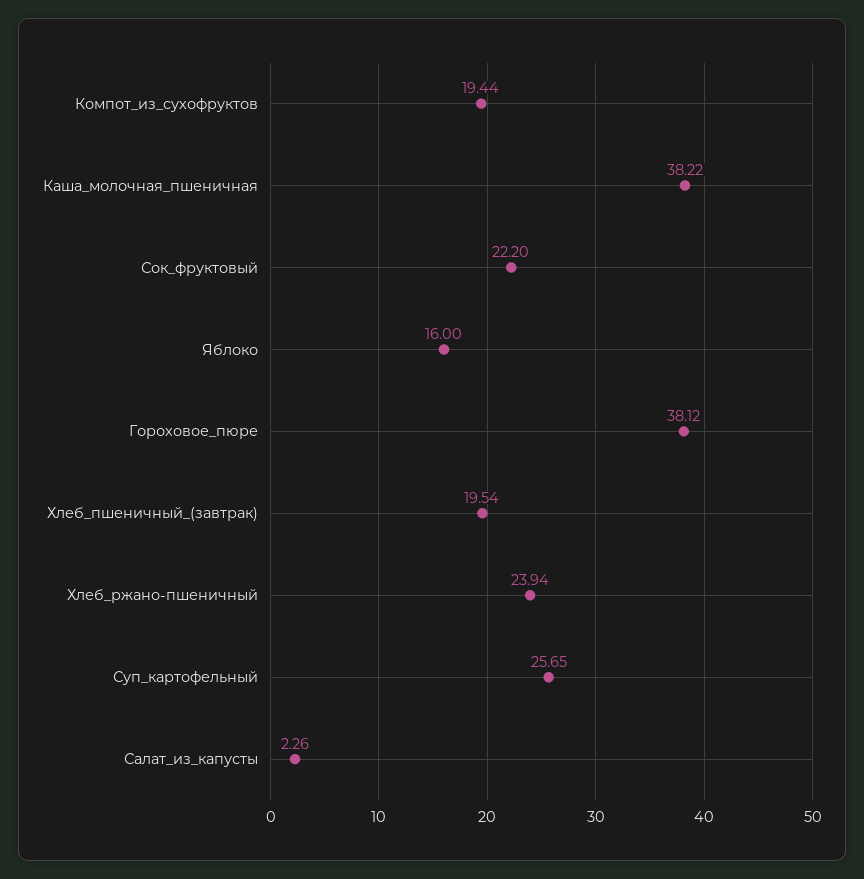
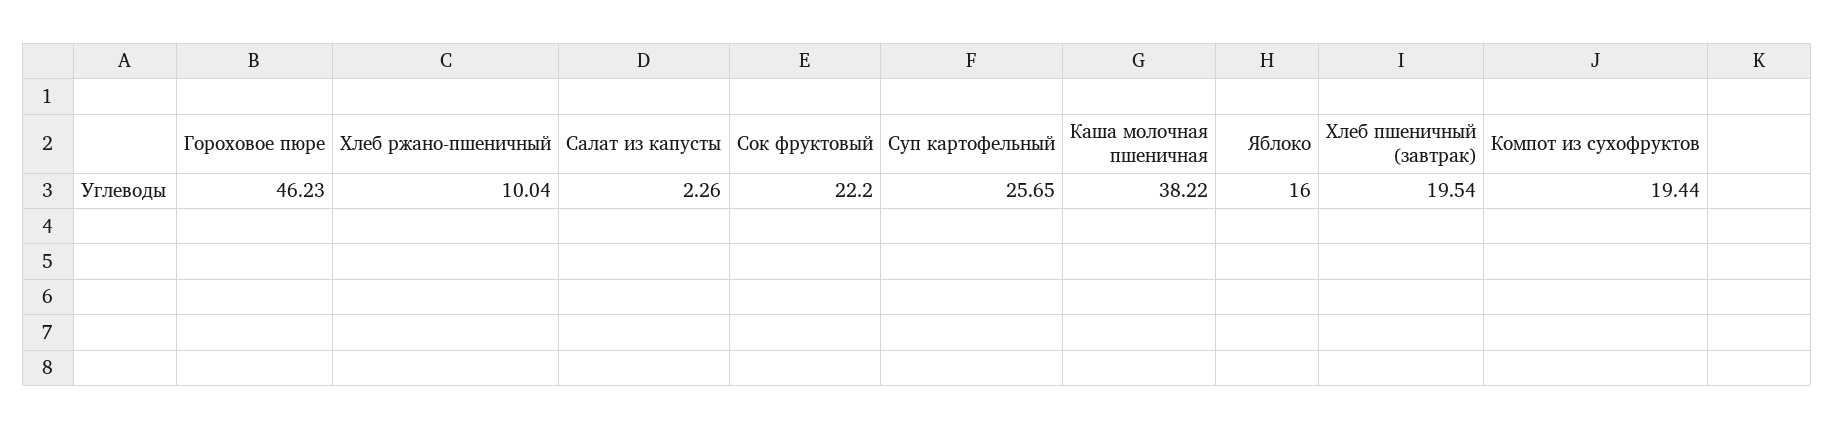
  {
    "Компот_из_сухофруктов": 19.44,
    "Каша_молочная_пшеничная": 38.22,
    "Сок_фруктовый": 22.2,
    "Яблоко": 16,
-   "Гороховое_пюре": 38.12,
+   "Гороховое_пюре": 46.23,
    "Хлеб_пшеничный_(завтрак)": 19.54,
-   "Хлеб_ржано-пшеничный": 23.94,
+   "Хлеб_ржано-пшеничный": 10.04,
    "Суп_картофельный": 25.65,
    "Салат_из_капусты": 2.26
  }

